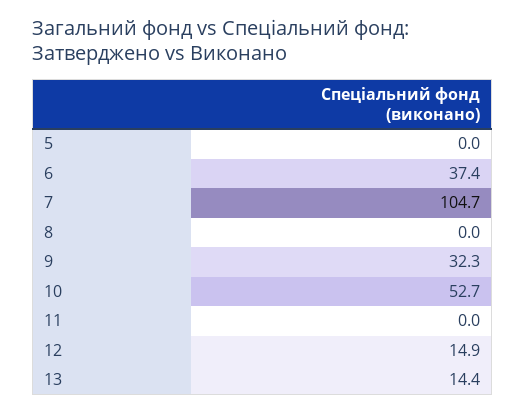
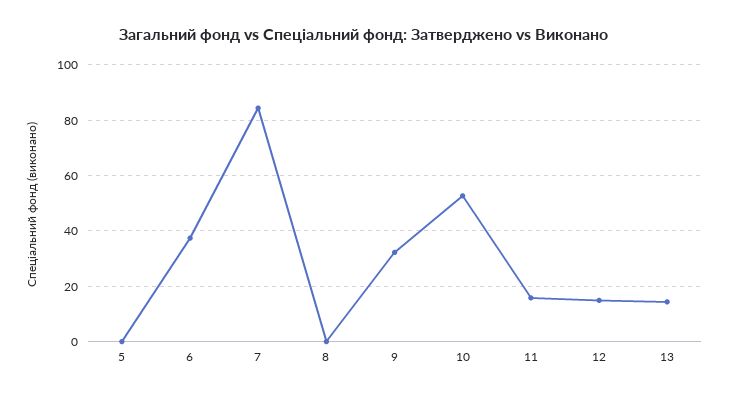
  {
    "5": 0,
    "6": 37.4,
-   "7": 104.7,
+   "7": 85,
    "8": 0,
    "9": 32.3,
    "10": 52.7,
-   "11": 0,
+   "11": 15,
    "12": 14.9,
    "13": 14.4
  }

